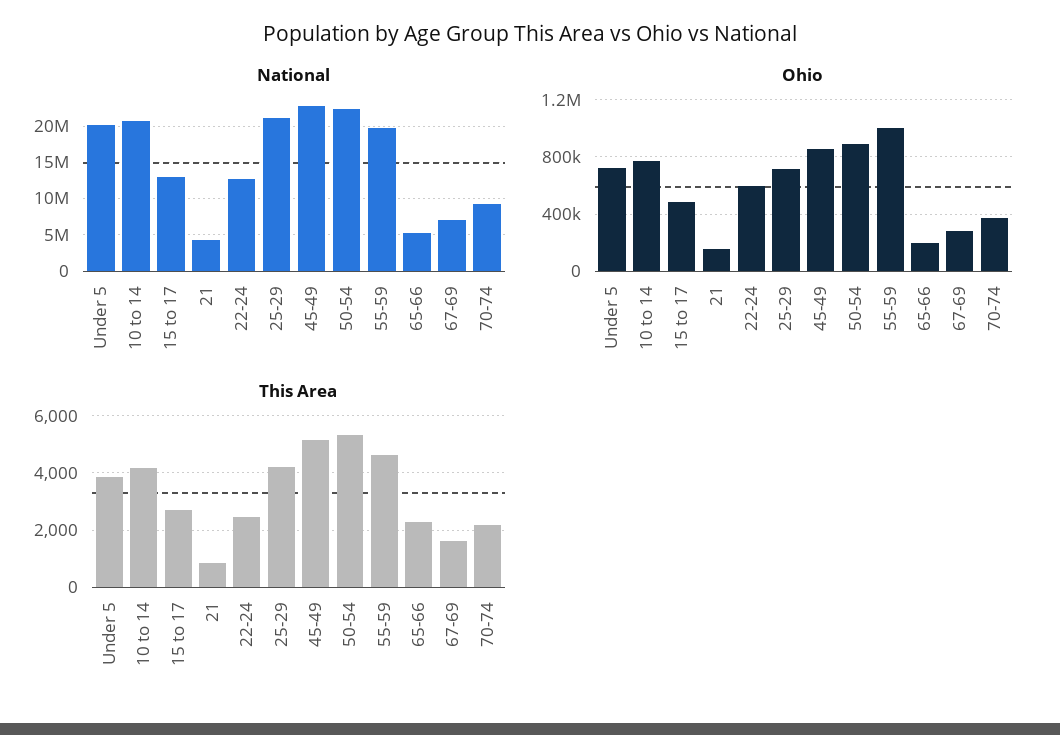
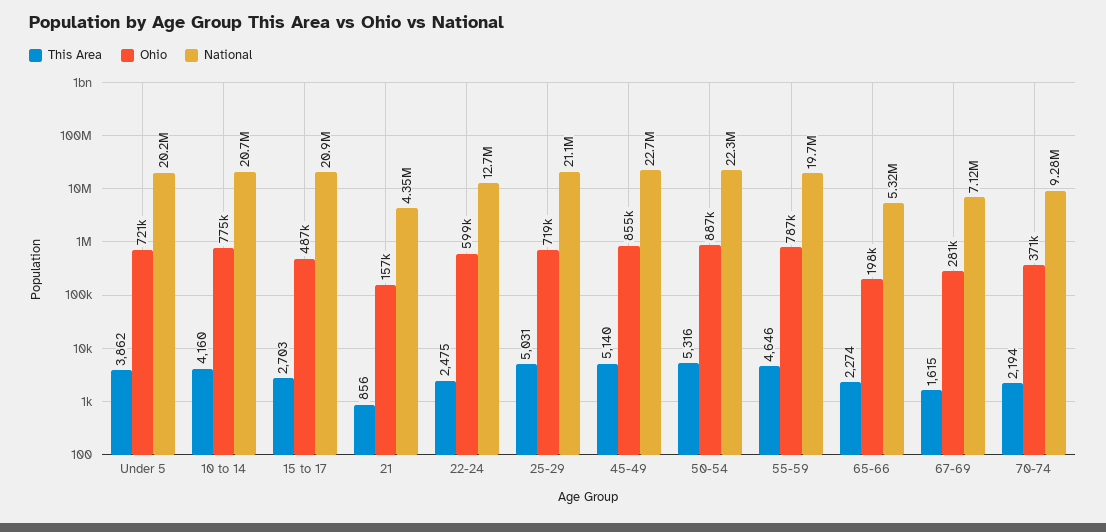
  {
    "National": {
      "Under 5": 20200000,
      "10 to 14": 20700000,
-     "15 to 17": 13000000,
+     "15 to 17": 20900000,
      "21": 4350000,
      "22-24": 12700000,
      "25-29": 21100000,
      "45-49": 22700000,
      "50-54": 22300000,
      "55-59": 19700000,
      "65-66": 5320000,
      "67-69": 7120000,
      "70-74": 9280000
    },
    "Ohio": {
      "Under 5": 721000,
      "10 to 14": 775000,
      "15 to 17": 487000,
      "21": 157000,
      "22-24": 599000,
      "25-29": 719000,
      "45-49": 855000,
      "50-54": 887000,
-     "55-59": 1000000,
+     "55-59": 787000,
      "65-66": 198000,
      "67-69": 281000,
      "70-74": 371000
    },
    "This Area": {
      "Under 5": 3862,
      "10 to 14": 4160,
      "15 to 17": 2703,
      "21": 856,
      "22-24": 2475,
-     "25-29": 4250,
+     "25-29": 5031,
      "45-49": 5140,
      "50-54": 5316,
      "55-59": 4646,
      "65-66": 2274,
      "67-69": 1615,
      "70-74": 2194
    }
  }

